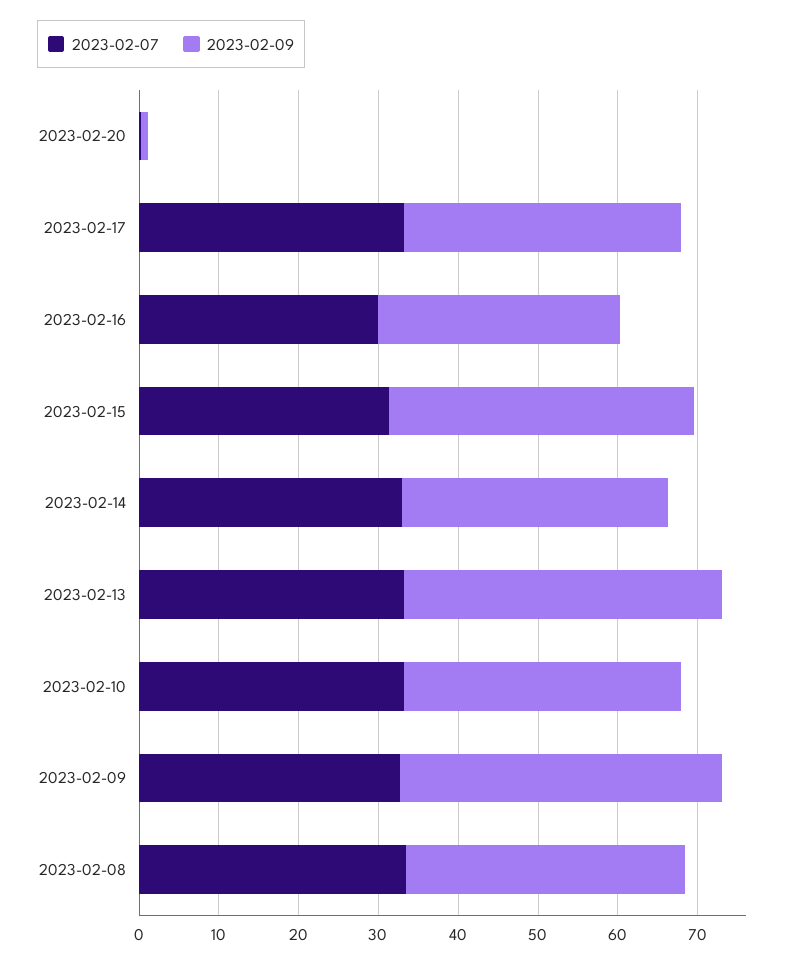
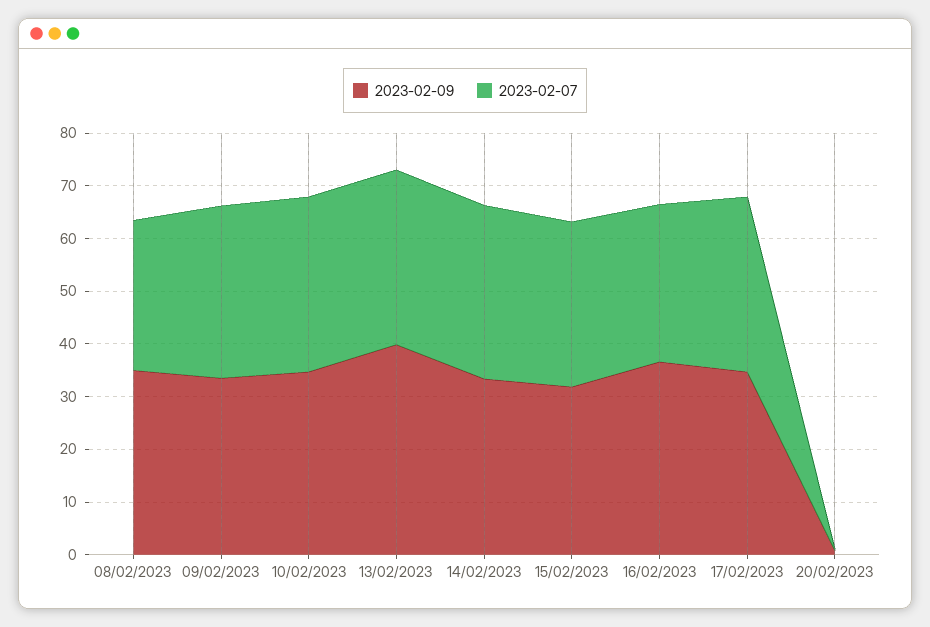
  {
    "2023-02-07": {
      "2023-02-20": 0,
      "2023-02-17": 34,
      "2023-02-16": 30,
      "2023-02-15": 32,
      "2023-02-14": 32,
      "2023-02-13": 34,
      "2023-02-10": 34,
      "2023-02-09": 32,
-     "2023-02-08": 34
+     "2023-02-08": 28
    },
    "2023-02-09": {
      "2023-02-20": 0,
      "2023-02-17": 34,
-     "2023-02-16": 30,
+     "2023-02-16": 36,
-     "2023-02-15": 38,
+     "2023-02-15": 32,
      "2023-02-14": 34,
      "2023-02-13": 40,
      "2023-02-10": 34,
-     "2023-02-09": 40,
+     "2023-02-09": 34,
      "2023-02-08": 34
    }
  }

